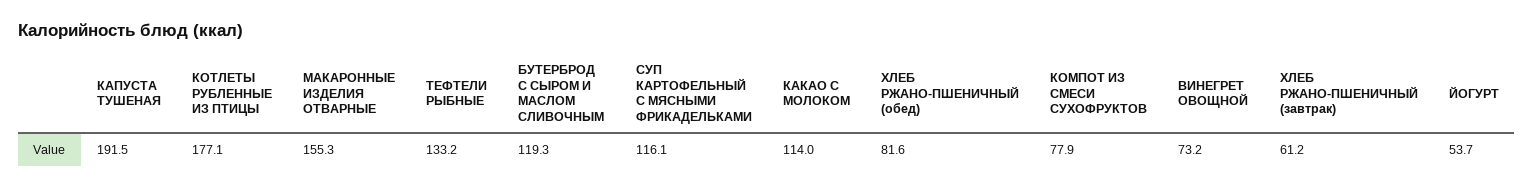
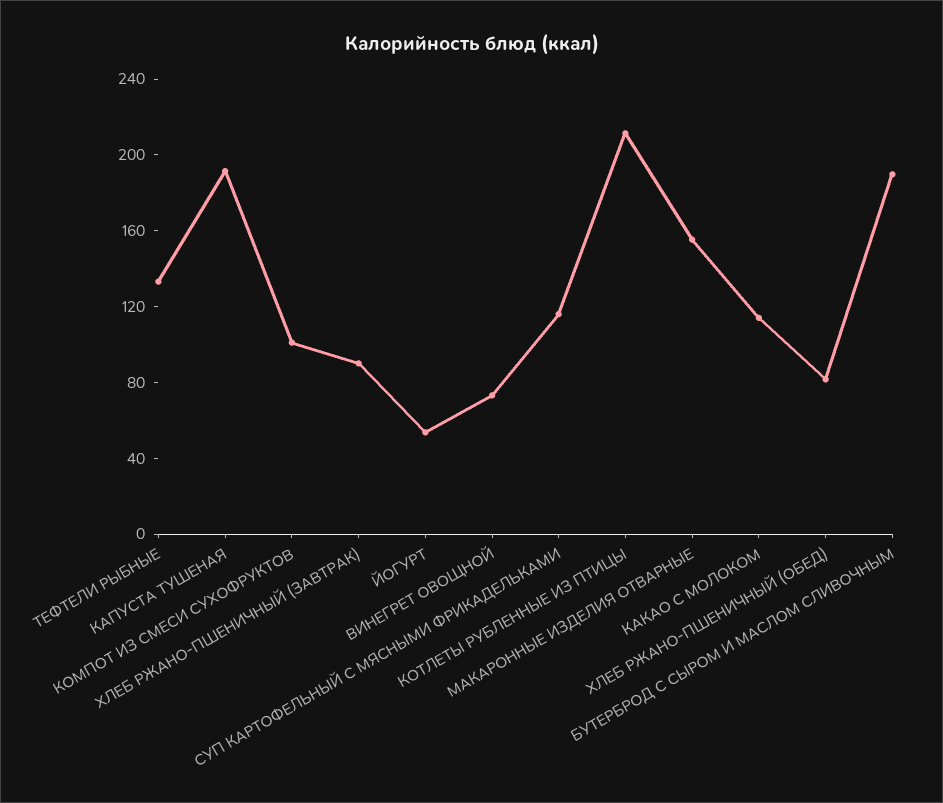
  {
    "КАПУСТА ТУШЕНАЯ": 191.5,
-   "КОТЛЕТЫ РУБЛЕННЫЕ ИЗ ПТИЦЫ": 177.1,
+   "КОТЛЕТЫ РУБЛЕННЫЕ ИЗ ПТИЦЫ": 210,
    "МАКАРОННЫЕ ИЗДЕЛИЯ ОТВАРНЫЕ": 155.3,
    "ТЕФТЕЛИ РЫБНЫЕ": 133.2,
-   "БУТЕРБРОД С СЫРОМ И МАСЛОМ СЛИВОЧНЫМ": 119.3,
+   "БУТЕРБРОД С СЫРОМ И МАСЛОМ СЛИВОЧНЫМ": 190,
    "СУП КАРТОФЕЛЬНЫЙ С МЯСНЫМИ ФРИКАДЕЛЬКАМИ": 116.1,
    "КАКАО С МОЛОКОМ": 114,
    "ХЛЕБ РЖАНО-ПШЕНИЧНЫЙ (обед)": 81.6,
-   "КОМПОТ ИЗ СМЕСИ СУХОФРУКТОВ": 77.9,
+   "КОМПОТ ИЗ СМЕСИ СУХОФРУКТОВ": 100,
    "ВИНЕГРЕТ ОВОЩНОЙ": 73.2,
-   "ХЛЕБ РЖАНО-ПШЕНИЧНЫЙ (завтрак)": 61.2,
+   "ХЛЕБ РЖАНО-ПШЕНИЧНЫЙ (завтрак)": 90,
    "ЙОГУРТ": 53.7
  }

